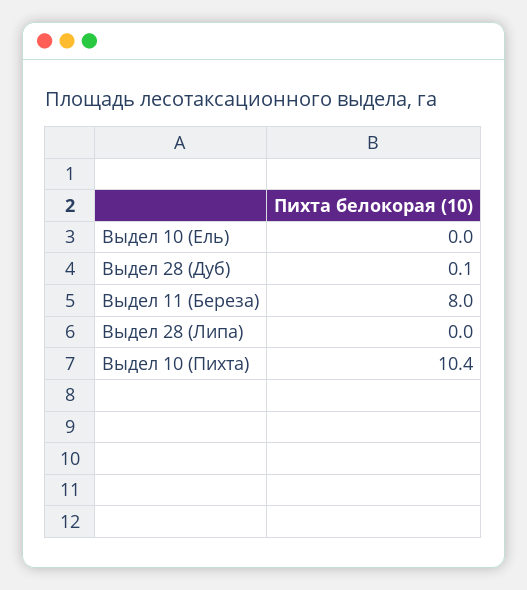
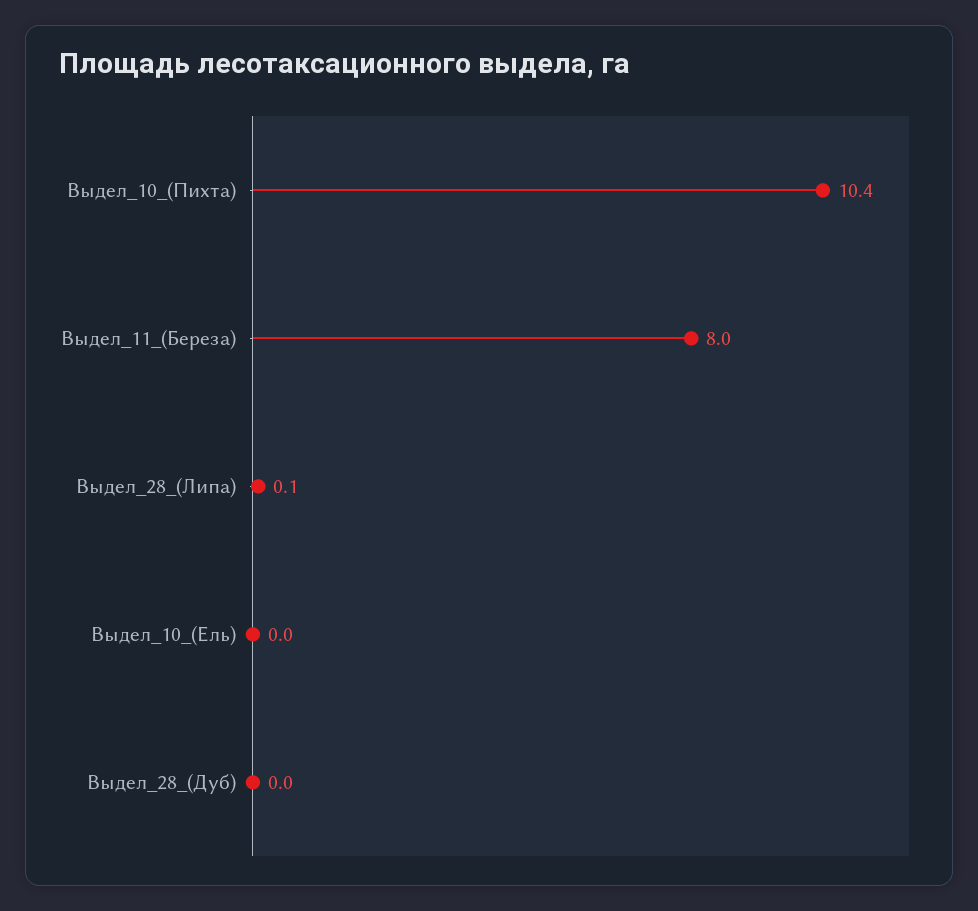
  {
    "Выдел 10 (Ель)": 0,
-   "Выдел 28 (Дуб)": 0.1,
+   "Выдел 28 (Дуб)": 0,
    "Выдел 11 (Береза)": 8,
-   "Выдел 28 (Липа)": 0,
+   "Выдел 28 (Липа)": 0.1,
    "Выдел 10 (Пихта)": 10.4
  }

